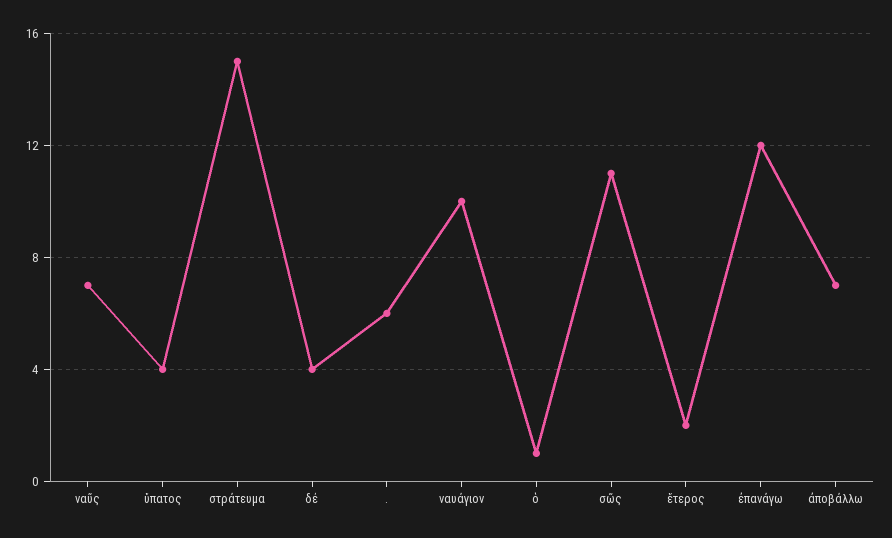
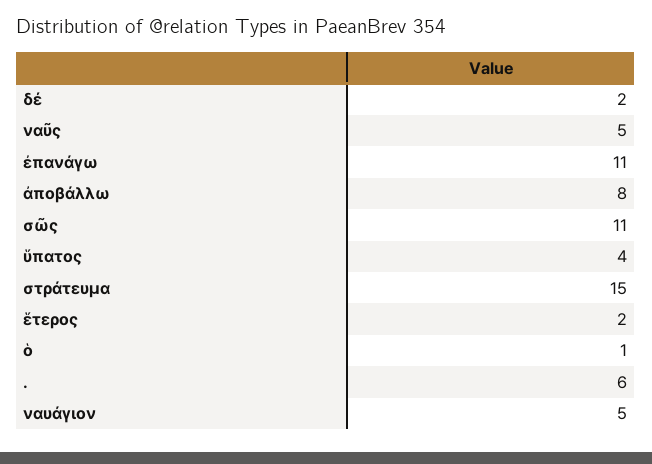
  {
-   "ναῦς": 7,
+   "ναῦς": 5,
    "ὕπατος": 4,
    "στράτευμα": 15,
-   "δέ": 4,
+   "δέ": 2,
    ".": 6,
-   "ναυάγιον": 10,
+   "ναυάγιον": 5,
    "ὁ": 1,
    "σῶς": 11,
    "ἕτερος": 2,
-   "ἐπανάγω": 12,
+   "ἐπανάγω": 11,
-   "ἀποβάλλω": 7
+   "ἀποβάλλω": 8
  }

